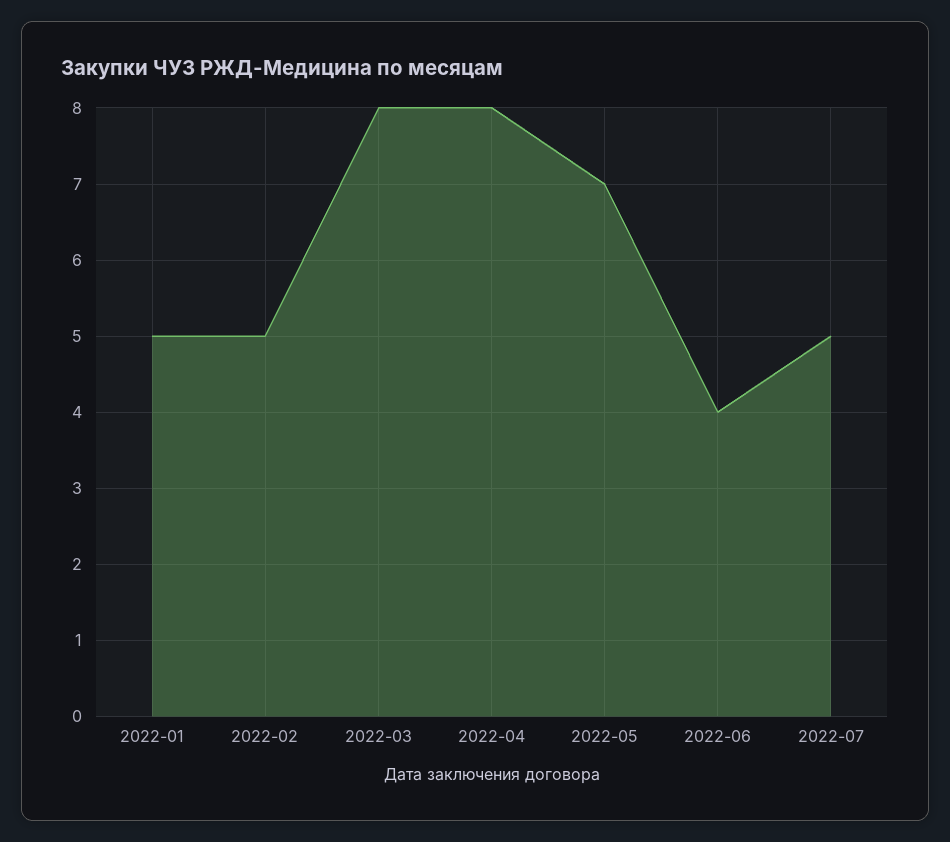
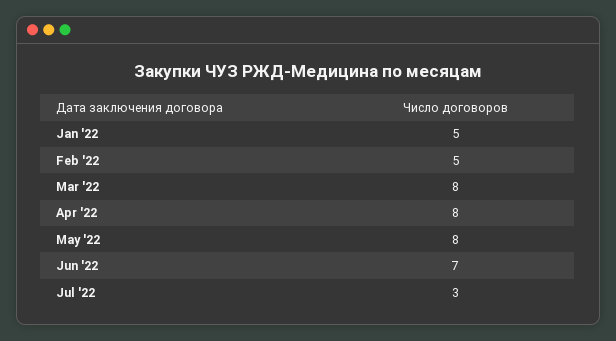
  {
    "2022-01": 5,
    "2022-02": 5,
    "2022-03": 8,
    "2022-04": 8,
-   "2022-05": 7,
+   "2022-05": 8,
-   "2022-06": 4,
+   "2022-06": 7,
-   "2022-07": 5
+   "2022-07": 3
  }

